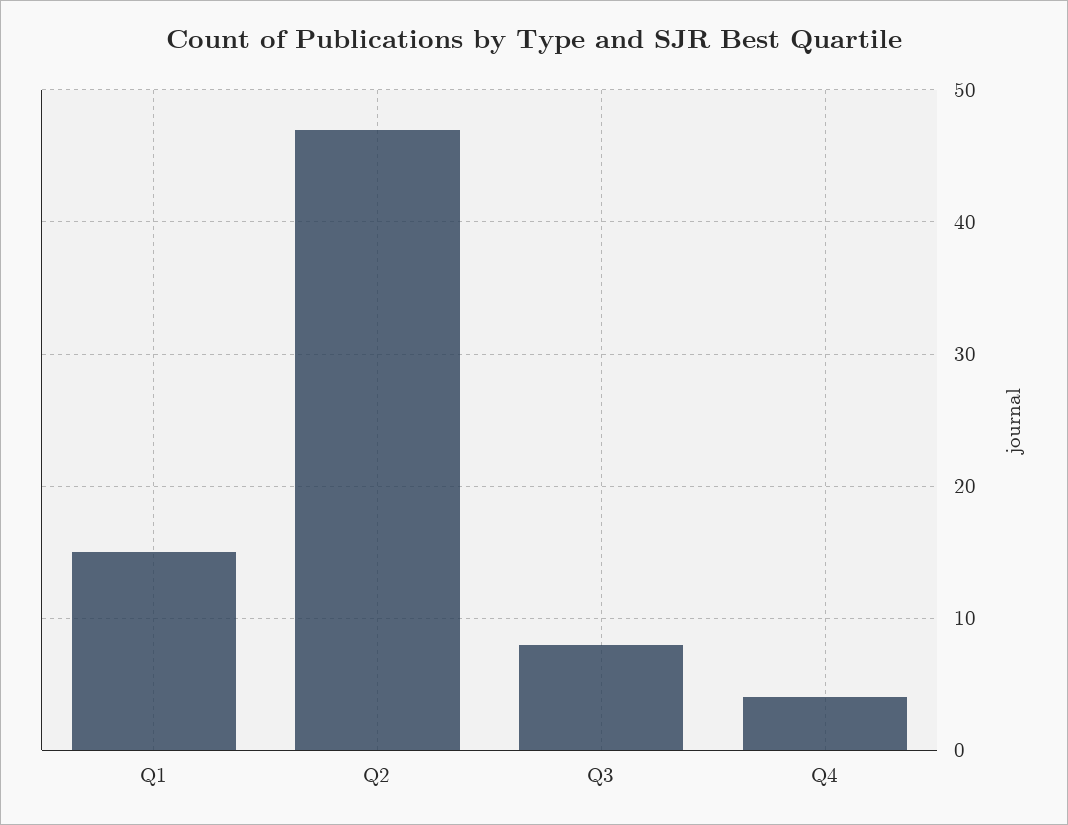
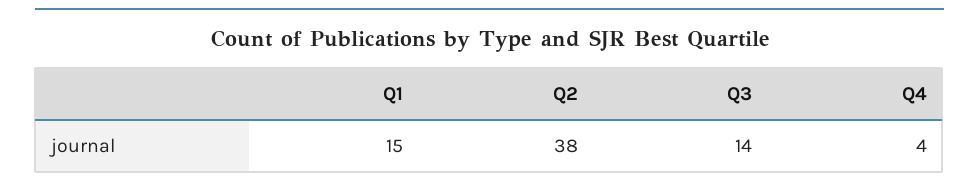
  {
    "Q1": 15,
-   "Q2": 47,
+   "Q2": 38,
-   "Q3": 8,
+   "Q3": 14,
    "Q4": 4
  }

